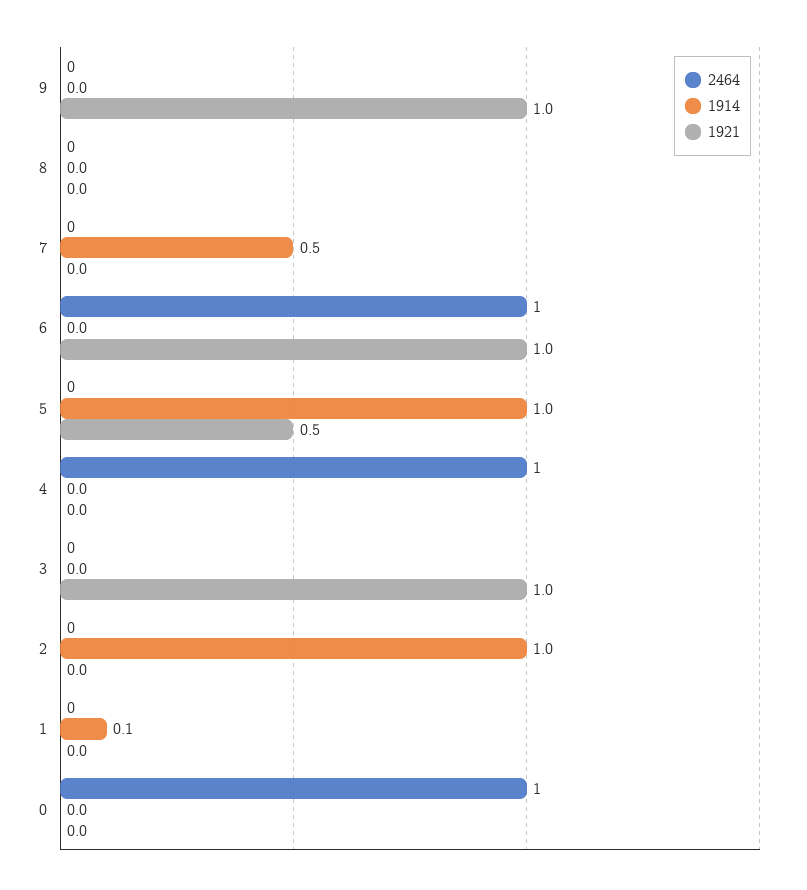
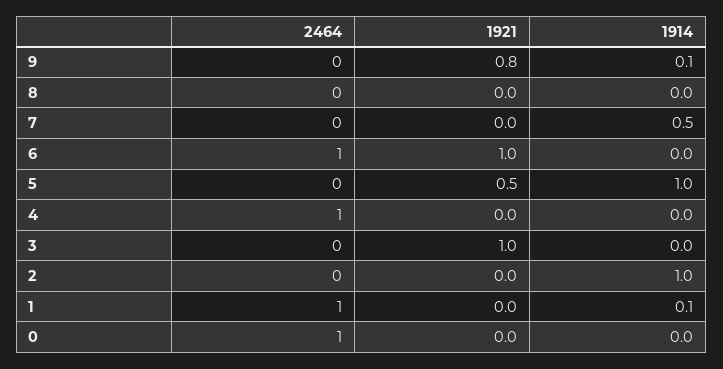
  {
    "2464": {
      "9": 0,
      "8": 0,
      "7": 0,
      "6": 1,
      "5": 0,
      "4": 1,
      "3": 0,
      "2": 0,
-     "1": 0,
+     "1": 1,
      "0": 1
    },
    "1914": {
-     "9": 0,
+     "9": 0.1,
      "8": 0,
      "7": 0.5,
      "6": 0,
      "5": 1,
      "4": 0,
      "3": 0,
      "2": 1,
      "1": 0.1,
      "0": 0
    },
    "1921": {
-     "9": 1,
+     "9": 0.8,
      "8": 0,
      "7": 0,
      "6": 1,
      "5": 0.5,
      "4": 0,
      "3": 1,
      "2": 0,
      "1": 0,
      "0": 0
    }
  }

